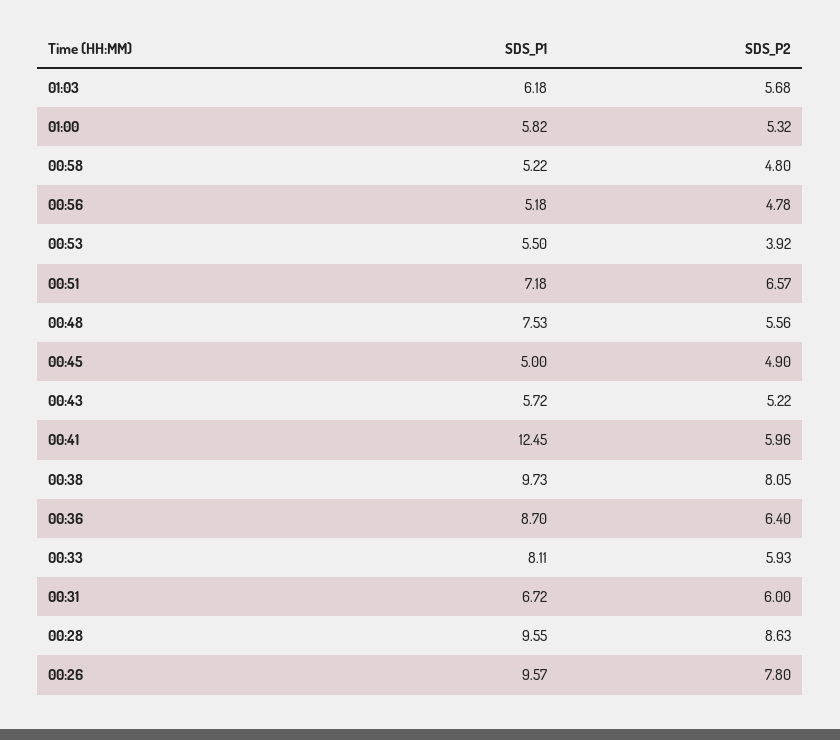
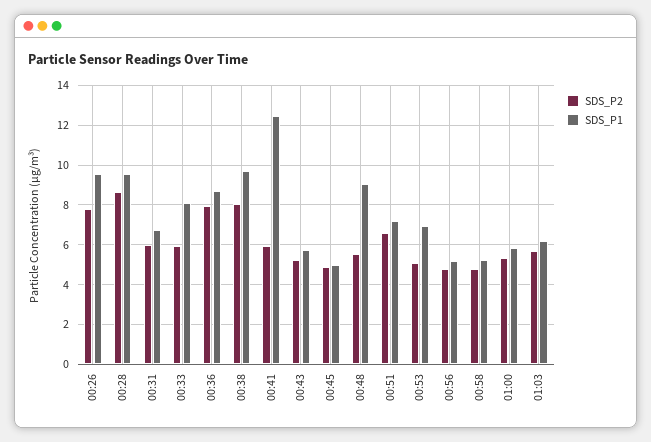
  {
    "SDS_P1": {
      "01:03": 6.18,
      "01:00": 5.82,
      "00:58": 5.22,
      "00:56": 5.18,
-     "00:53": 5.5,
+     "00:53": 7,
      "00:51": 7.18,
-     "00:48": 7.53,
+     "00:48": 9,
      "00:45": 5,
      "00:43": 5.72,
      "00:41": 12.45,
      "00:38": 9.73,
      "00:36": 8.7,
      "00:33": 8.11,
      "00:31": 6.72,
      "00:28": 9.55,
      "00:26": 9.57
    },
    "SDS_P2": {
      "01:03": 5.68,
      "01:00": 5.32,
      "00:58": 4.8,
      "00:56": 4.78,
-     "00:53": 3.92,
+     "00:53": 5,
      "00:51": 6.57,
      "00:48": 5.56,
      "00:45": 4.9,
      "00:43": 5.22,
      "00:41": 5.96,
      "00:38": 8.05,
-     "00:36": 6.4,
+     "00:36": 8,
      "00:33": 5.93,
      "00:31": 6,
      "00:28": 8.63,
      "00:26": 7.8
    }
  }

